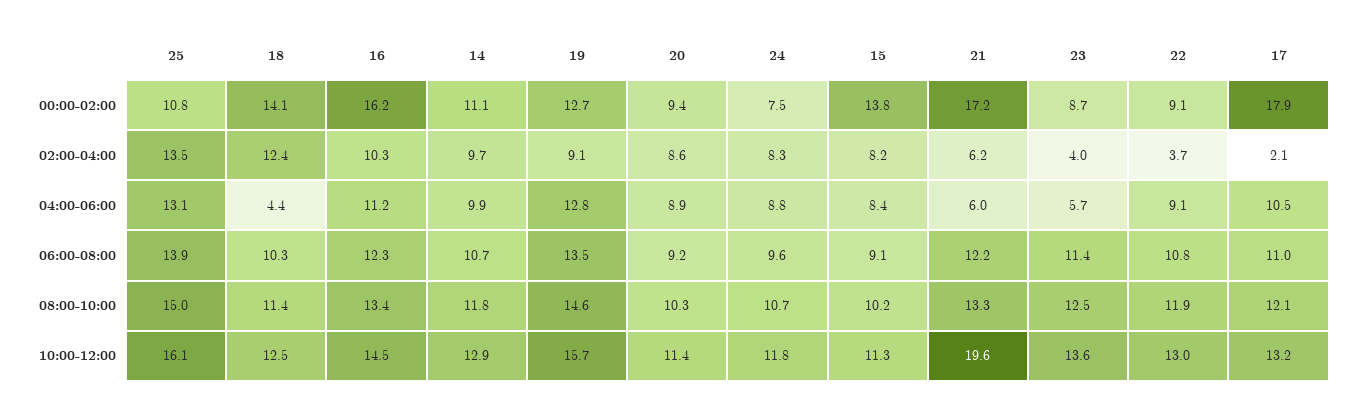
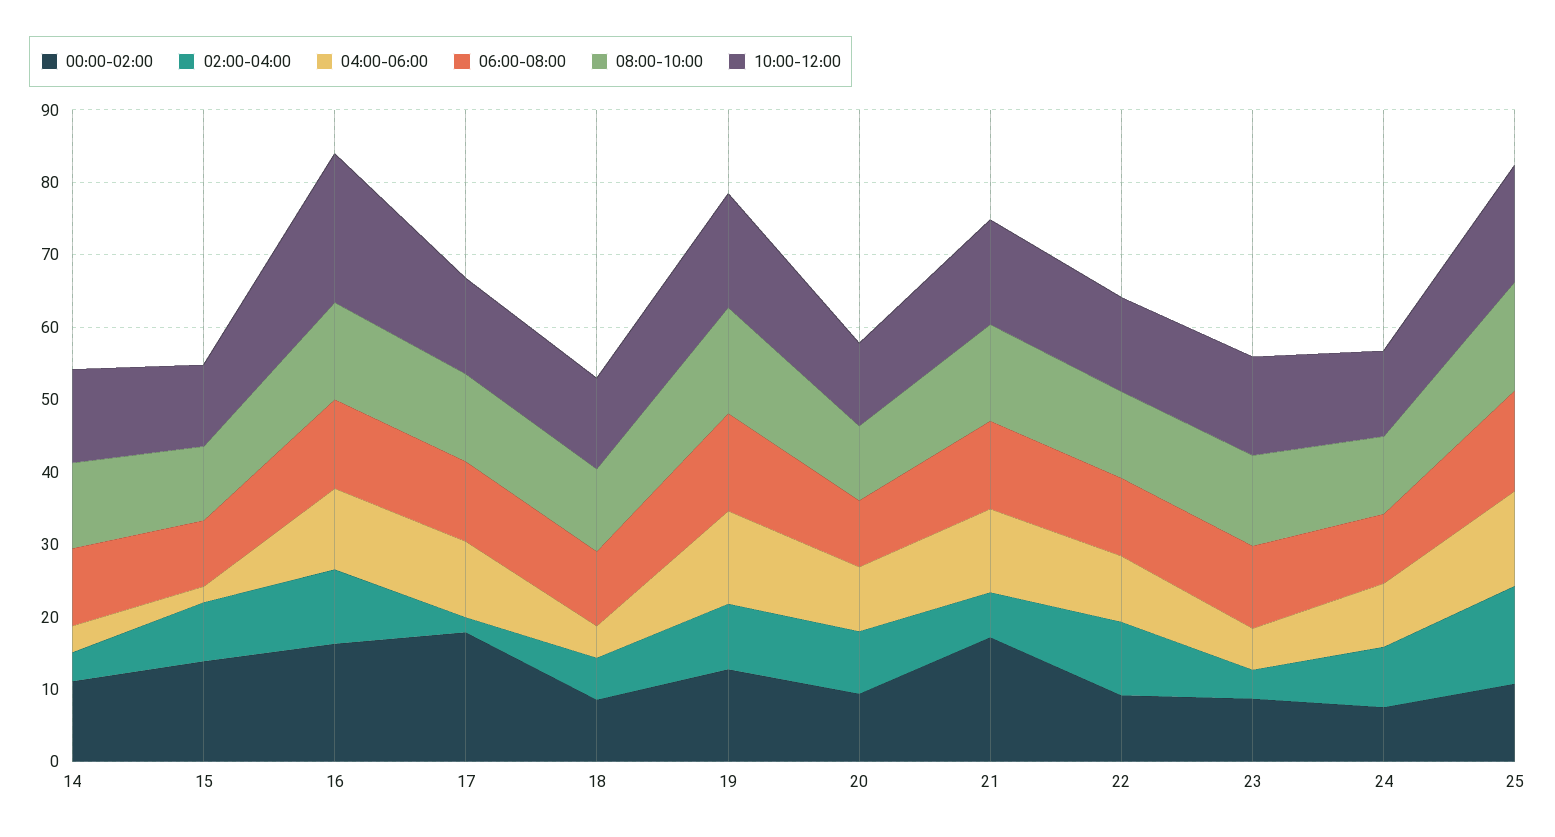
  {
    "00:00-02:00": {
      "25": 10.8,
-     "18": 14.1,
+     "18": 8,
      "16": 16.2,
      "14": 11.1,
      "19": 12.7,
      "20": 9.4,
      "24": 7.5,
      "15": 13.8,
      "21": 17.2,
      "23": 8.7,
      "22": 9.1,
      "17": 17.9
    },
    "02:00-04:00": {
      "25": 13.5,
-     "18": 12.4,
+     "18": 6,
      "16": 10.3,
-     "14": 9.7,
+     "14": 4,
      "19": 9.1,
      "20": 8.6,
      "24": 8.3,
      "15": 8.2,
      "21": 6.2,
      "23": 4,
-     "22": 3.7,
+     "22": 10,
      "17": 2.1
    },
    "04:00-06:00": {
      "25": 13.1,
      "18": 4.4,
      "16": 11.2,
-     "14": 9.9,
+     "14": 4,
      "19": 12.8,
      "20": 8.9,
      "24": 8.8,
-     "15": 8.4,
+     "15": 2,
-     "21": 6,
+     "21": 12,
      "23": 5.7,
      "22": 9.1,
      "17": 10.5
    },
    "06:00-08:00": {
      "25": 13.9,
      "18": 10.3,
      "16": 12.3,
      "14": 10.7,
      "19": 13.5,
      "20": 9.2,
      "24": 9.6,
      "15": 9.1,
      "21": 12.2,
      "23": 11.4,
      "22": 10.8,
      "17": 11
    },
    "08:00-10:00": {
      "25": 15,
      "18": 11.4,
      "16": 13.4,
      "14": 11.8,
      "19": 14.6,
      "20": 10.3,
      "24": 10.7,
      "15": 10.2,
      "21": 13.3,
      "23": 12.5,
      "22": 11.9,
      "17": 12.1
    },
    "10:00-12:00": {
      "25": 16.1,
      "18": 12.5,
-     "16": 14.5,
+     "16": 20,
      "14": 12.9,
      "19": 15.7,
      "20": 11.4,
      "24": 11.8,
      "15": 11.3,
-     "21": 19.6,
+     "21": 14,
      "23": 13.6,
      "22": 13,
      "17": 13.2
    }
  }

